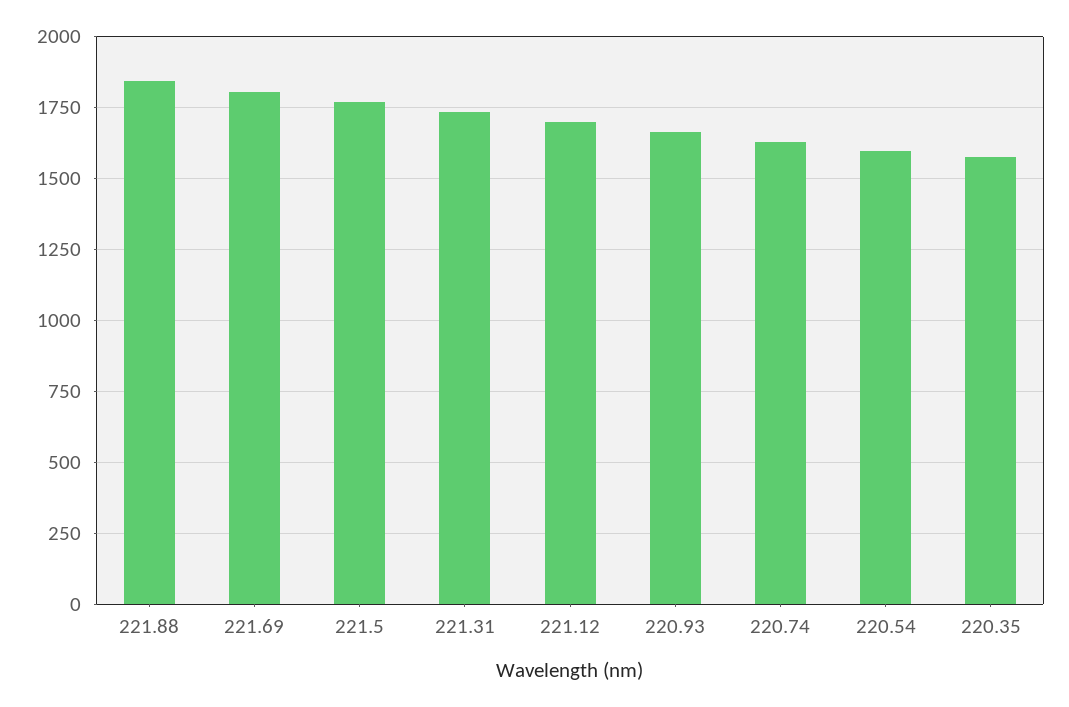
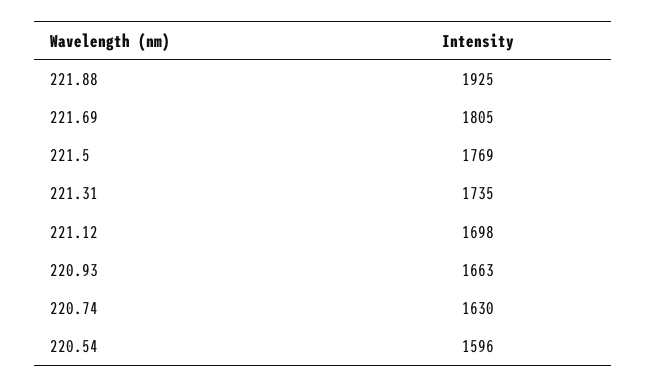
  {
-   "221.88": 1850,
+   "221.88": 1925,
    "221.69": 1805,
    "221.5": 1769,
    "221.31": 1735,
    "221.12": 1698,
    "220.93": 1663,
    "220.74": 1630,
-   "220.54": 1596,
+   "220.54": 1596
-   "220.35": 1575
  }

